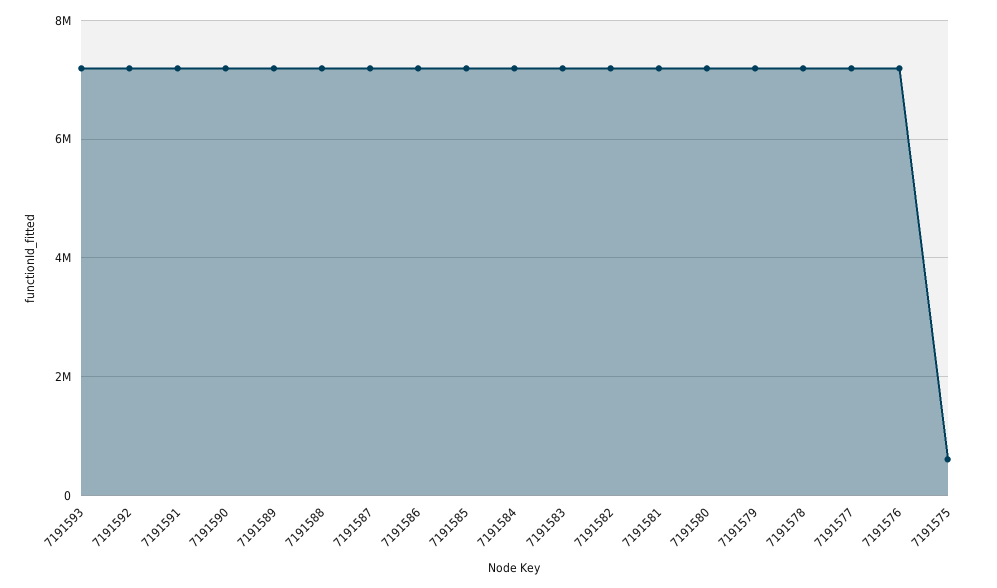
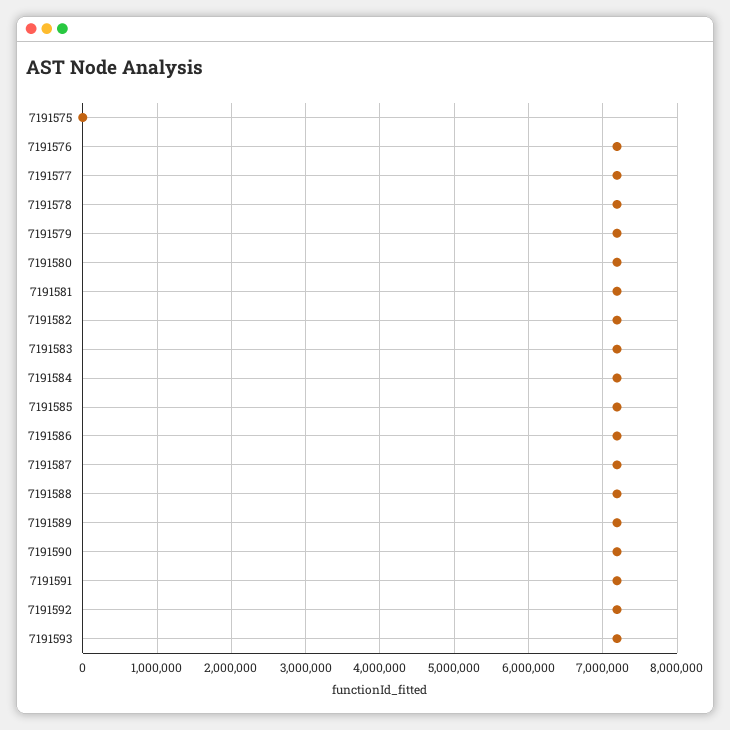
  {
    "7191593": 7200000,
    "7191592": 7200000,
    "7191591": 7200000,
    "7191590": 7200000,
    "7191589": 7200000,
    "7191588": 7200000,
    "7191587": 7200000,
    "7191586": 7200000,
    "7191585": 7200000,
    "7191584": 7200000,
    "7191583": 7200000,
    "7191582": 7200000,
    "7191581": 7200000,
    "7191580": 7200000,
    "7191579": 7200000,
    "7191578": 7200000,
    "7191577": 7200000,
    "7191576": 7200000,
-   "7191575": 600000
+   "7191575": 0
  }

